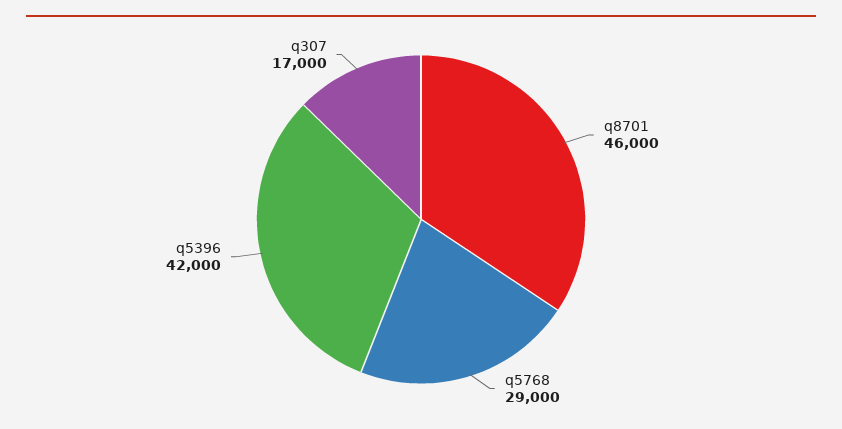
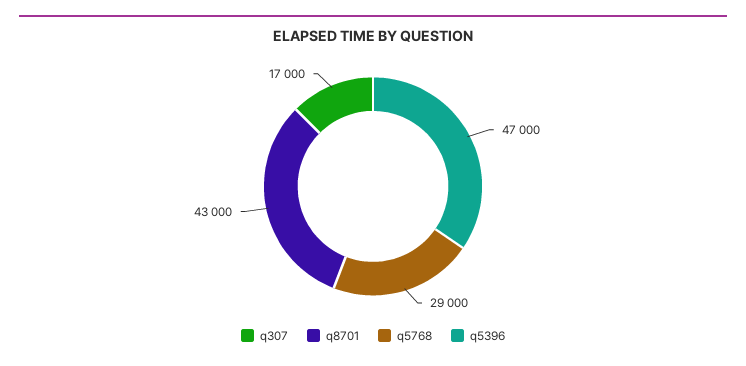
  {
-   "q8701": 46000,
+   "q8701": 43000,
    "q5768": 29000,
-   "q5396": 42000,
+   "q5396": 47000,
    "q307": 17000
  }

